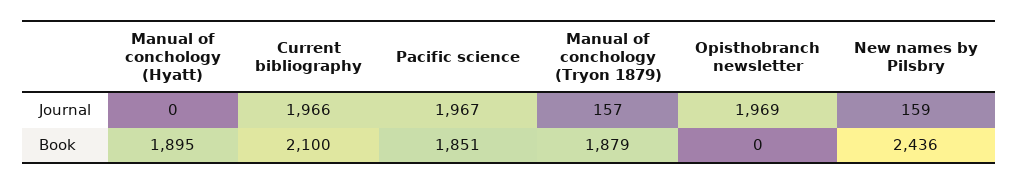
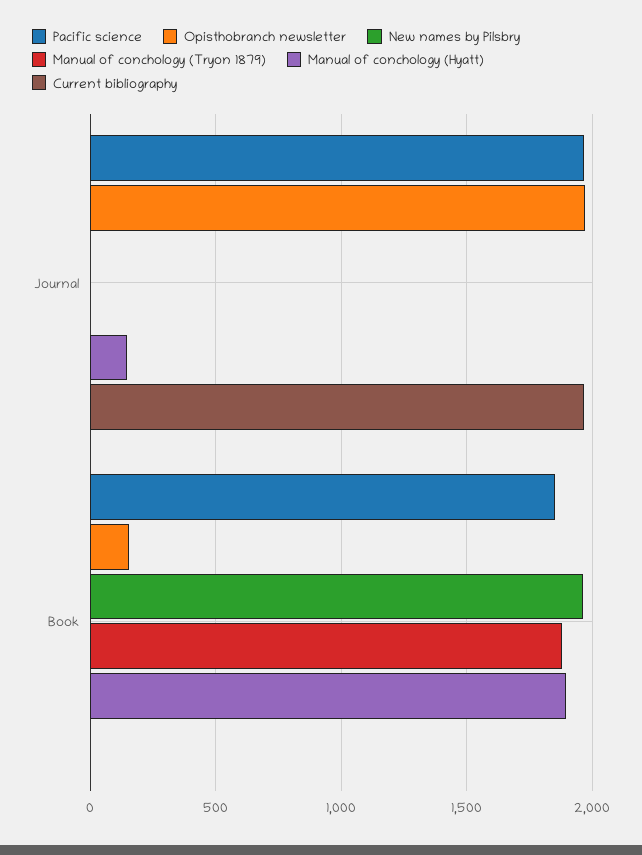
  {
    "Manual of conchology (Hyatt)": {
-     "Journal": 0,
+     "Journal": 150,
      "Book": 1895
    },
    "Current bibliography": {
      "Journal": 1966,
-     "Book": 2100
+     "Book": 0
    },
    "Pacific science": {
      "Journal": 1967,
      "Book": 1851
    },
    "Manual of conchology (Tryon 1879)": {
-     "Journal": 157,
+     "Journal": 0,
      "Book": 1879
    },
    "Opisthobranch newsletter": {
      "Journal": 1969,
-     "Book": 0
+     "Book": 150
    },
    "New names by Pilsbry": {
-     "Journal": 159,
+     "Journal": 0,
-     "Book": 2436
+     "Book": 1950
    }
  }

